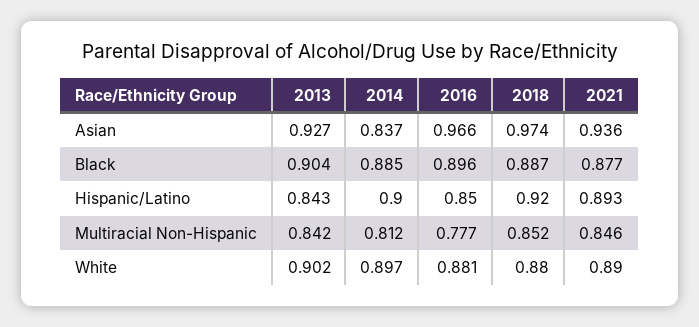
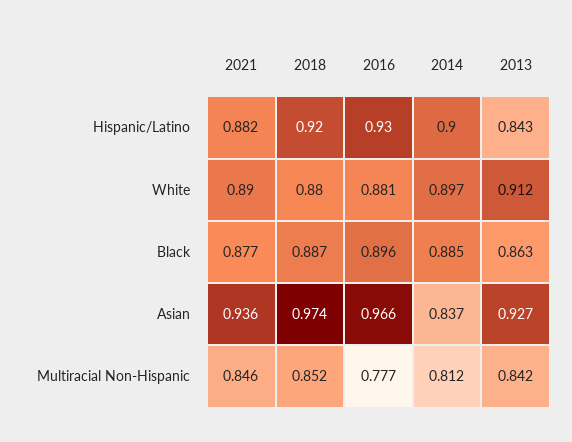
  {
    "2013": {
      "Asian": 0.927,
-     "Black": 0.904,
+     "Black": 0.863,
      "Hispanic/Latino": 0.843,
      "Multiracial Non-Hispanic": 0.842,
-     "White": 0.902
+     "White": 0.912
    },
    "2014": {
      "Asian": 0.837,
      "Black": 0.885,
      "Hispanic/Latino": 0.9,
      "Multiracial Non-Hispanic": 0.812,
      "White": 0.897
    },
    "2016": {
      "Asian": 0.966,
      "Black": 0.896,
-     "Hispanic/Latino": 0.85,
+     "Hispanic/Latino": 0.93,
      "Multiracial Non-Hispanic": 0.777,
      "White": 0.881
    },
    "2018": {
      "Asian": 0.974,
      "Black": 0.887,
      "Hispanic/Latino": 0.92,
      "Multiracial Non-Hispanic": 0.852,
      "White": 0.88
    },
    "2021": {
      "Asian": 0.936,
      "Black": 0.877,
-     "Hispanic/Latino": 0.893,
+     "Hispanic/Latino": 0.882,
      "Multiracial Non-Hispanic": 0.846,
      "White": 0.89
    }
  }

